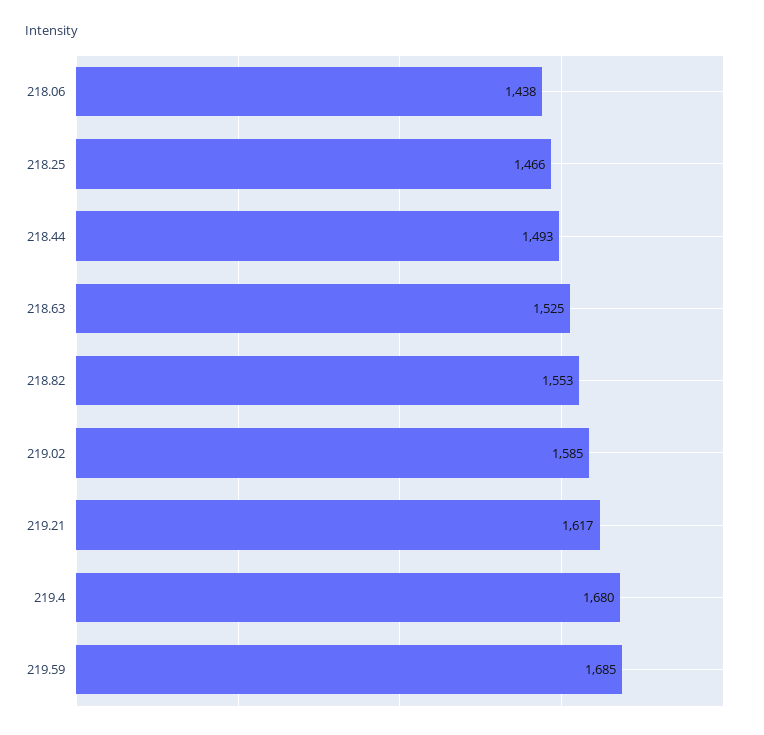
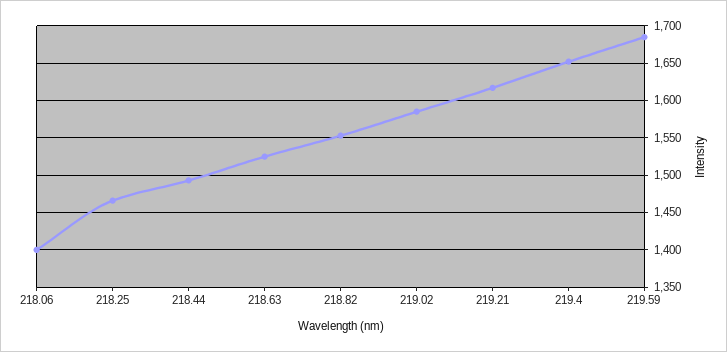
  {
-   "218.06": 1438,
+   "218.06": 1400,
    "218.25": 1466,
    "218.44": 1493,
    "218.63": 1525,
    "218.82": 1553,
    "219.02": 1585,
    "219.21": 1617,
-   "219.4": 1680,
+   "219.4": 1650,
    "219.59": 1685
  }

